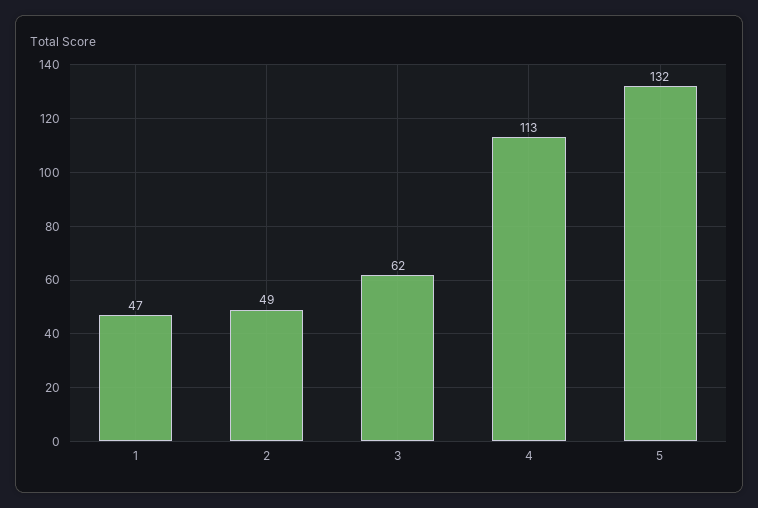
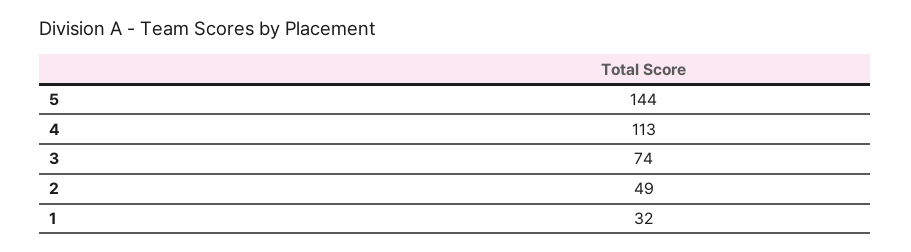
  {
-   "1": 47,
+   "1": 32,
    "2": 49,
-   "3": 62,
+   "3": 74,
    "4": 113,
-   "5": 132
+   "5": 144
  }

